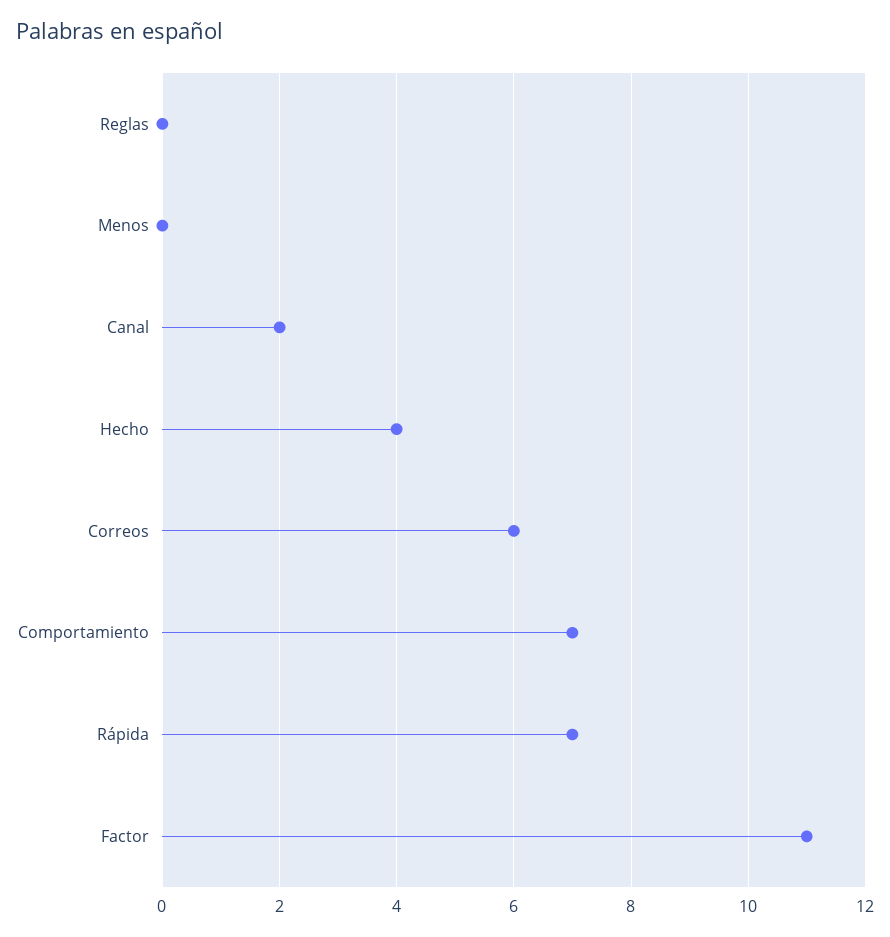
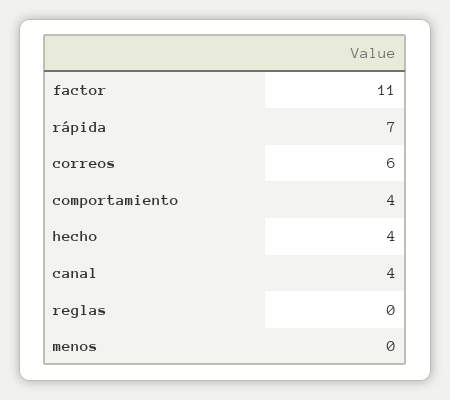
  {
    "Reglas": 0,
    "Menos": 0,
-   "Canal": 2,
+   "Canal": 4,
    "Hecho": 4,
    "Correos": 6,
-   "Comportamiento": 7,
+   "Comportamiento": 4,
    "Rápida": 7,
    "Factor": 11
  }

